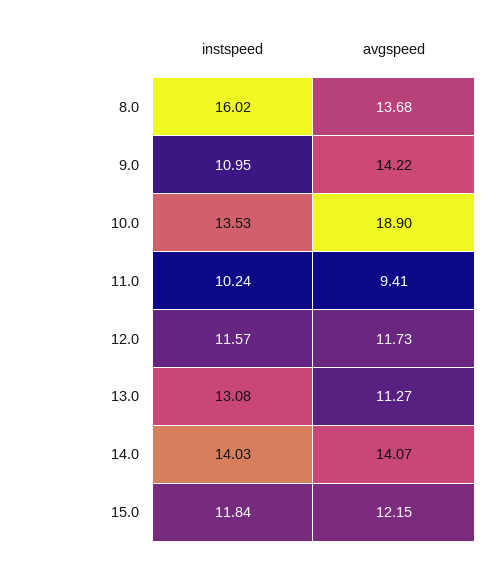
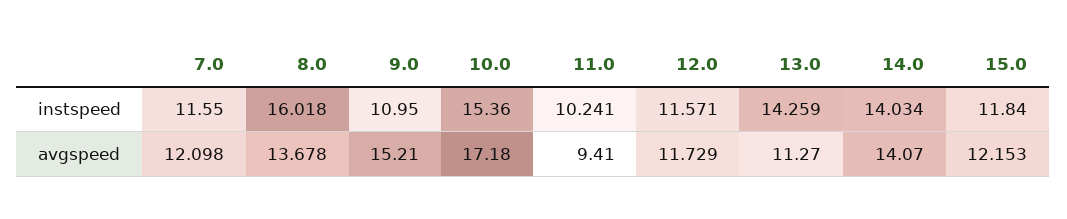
  {
    "instspeed": {
      "8.0": 16.018,
      "9.0": 10.95,
-     "10.0": 13.53,
+     "10.0": 15.36,
      "11.0": 10.241,
      "12.0": 11.571,
-     "13.0": 13.08,
+     "13.0": 14.259,
      "14.0": 14.034,
-     "15.0": 11.84
+     "15.0": 11.84,
+     "7.0": 11.55
    },
    "avgspeed": {
      "8.0": 13.678,
-     "9.0": 14.22,
+     "9.0": 15.21,
-     "10.0": 18.9,
+     "10.0": 17.18,
      "11.0": 9.41,
      "12.0": 11.729,
      "13.0": 11.27,
      "14.0": 14.07,
-     "15.0": 12.153
+     "15.0": 12.153,
+     "7.0": 12.098
    }
  }

